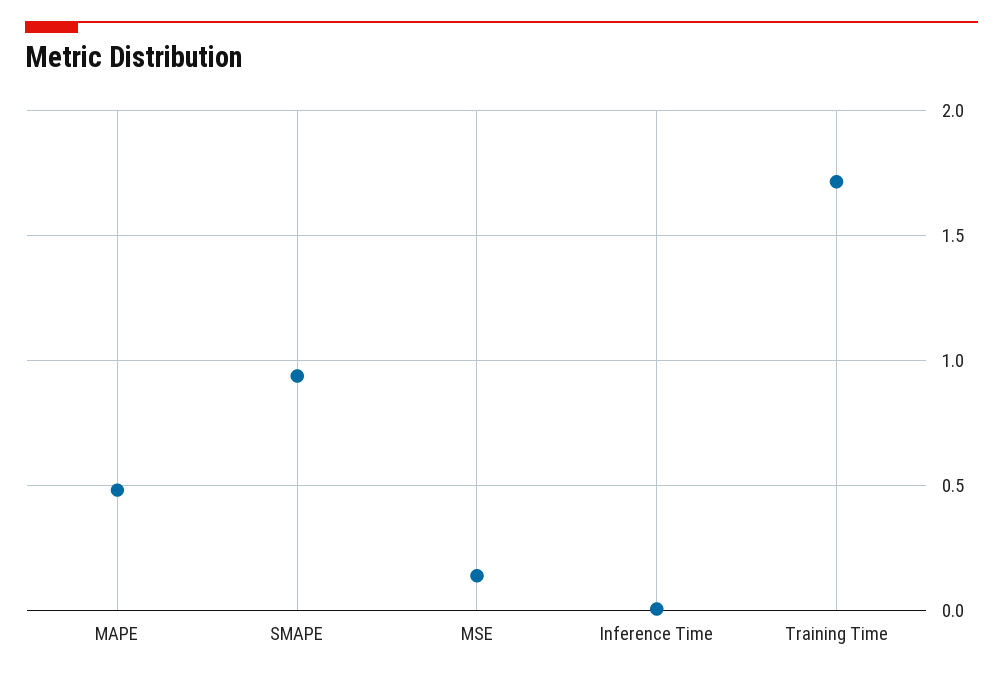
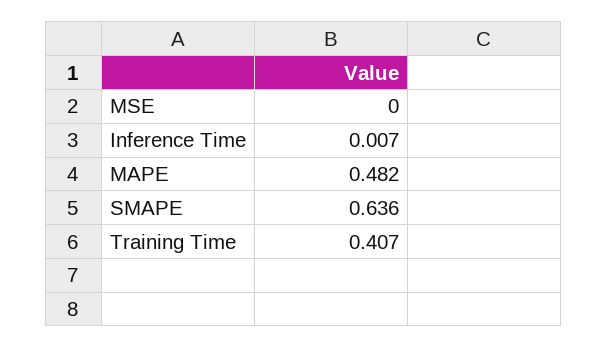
  {
    "MAPE": 0.482,
-   "SMAPE": 0.95,
+   "SMAPE": 0.636,
-   "MSE": 0.15,
+   "MSE": 0,
    "Inference Time": 0.007,
-   "Training Time": 1.7
+   "Training Time": 0.407
  }

